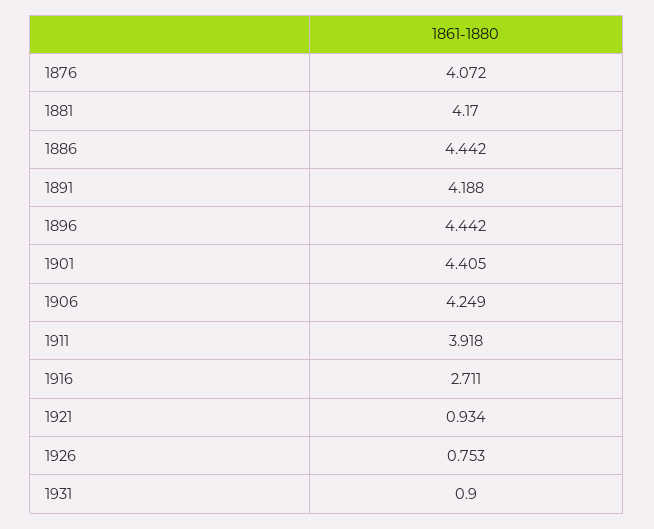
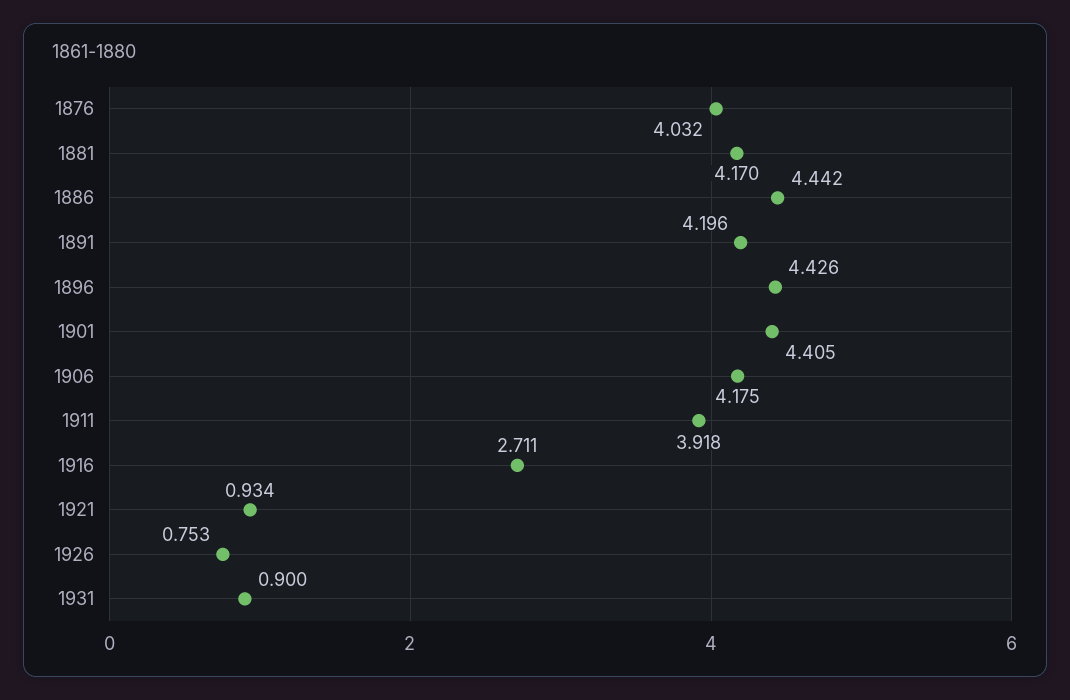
  {
-   "1876": 4.072,
+   "1876": 4.032,
    "1881": 4.17,
    "1886": 4.442,
-   "1891": 4.188,
+   "1891": 4.196,
-   "1896": 4.442,
+   "1896": 4.426,
    "1901": 4.405,
-   "1906": 4.249,
+   "1906": 4.175,
    "1911": 3.918,
    "1916": 2.711,
    "1921": 0.934,
    "1926": 0.753,
    "1931": 0.9
  }

